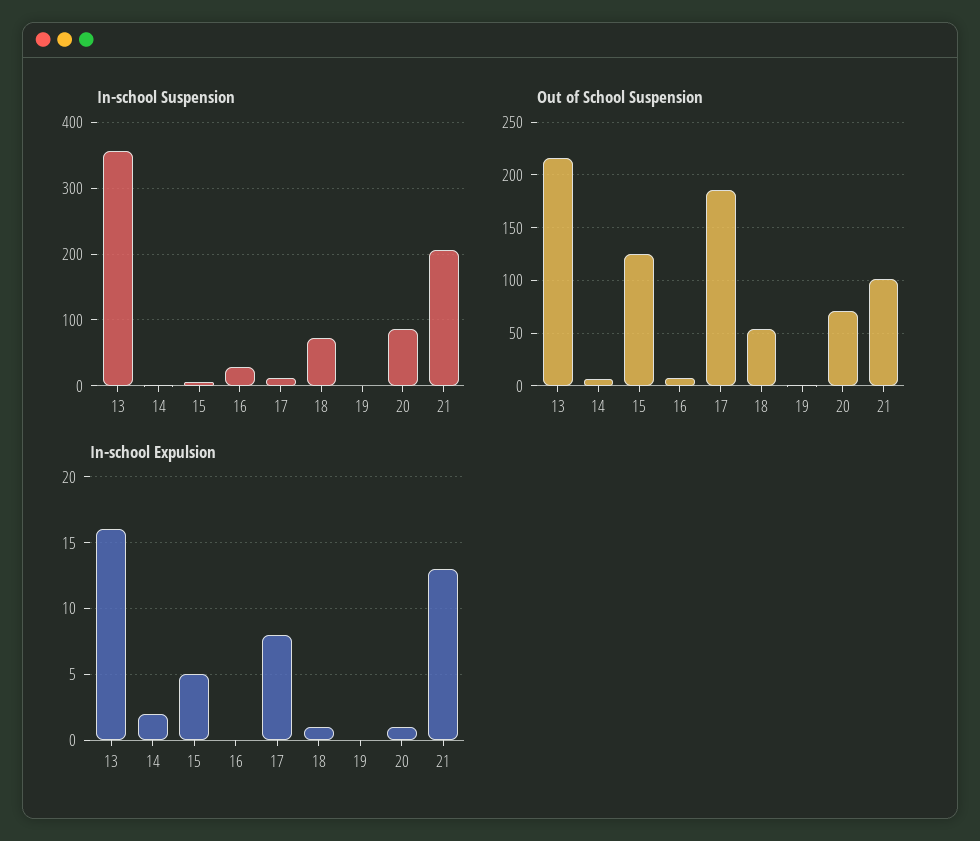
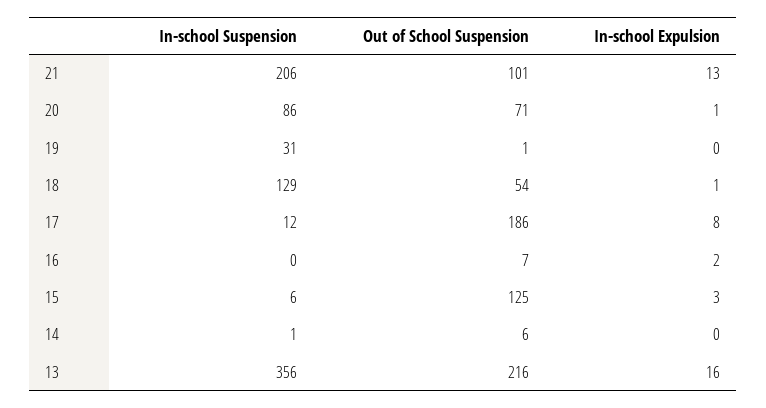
  {
    "In-school Suspension": {
      "13": 356,
      "14": 1,
      "15": 6,
-     "16": 30,
+     "16": 0,
      "17": 12,
-     "18": 70,
+     "18": 129,
-     "19": 0,
+     "19": 31,
      "20": 86,
      "21": 206
    },
    "Out of School Suspension": {
      "13": 216,
      "14": 6,
      "15": 125,
      "16": 7,
      "17": 186,
      "18": 54,
      "19": 1,
      "20": 71,
      "21": 101
    },
    "In-school Expulsion": {
      "13": 16,
-     "14": 2,
+     "14": 0,
-     "15": 5,
+     "15": 3,
-     "16": 0,
+     "16": 2,
      "17": 8,
      "18": 1,
      "19": 0,
      "20": 1,
      "21": 13
    }
  }

